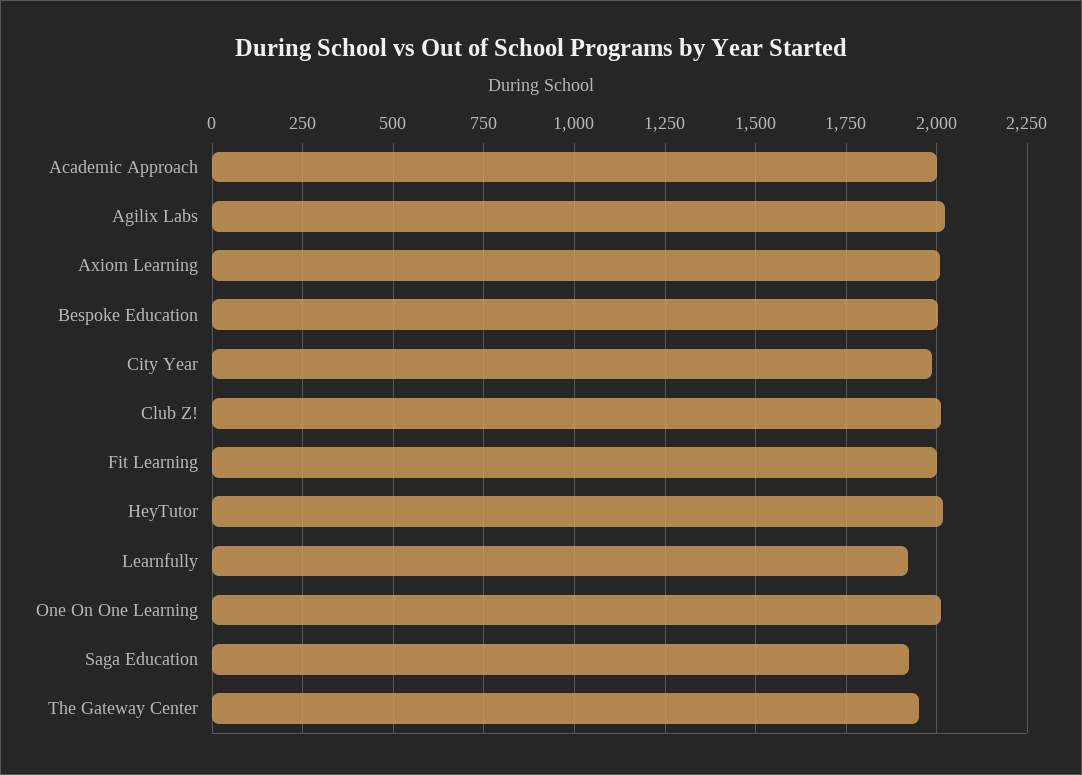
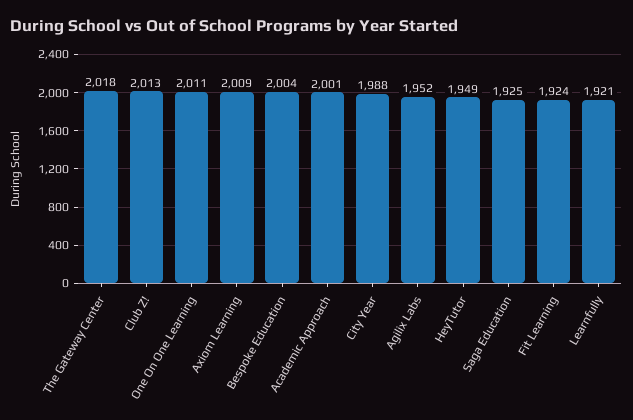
  {
    "Academic Approach": 2001,
-   "Agilix Labs": 2025,
+   "Agilix Labs": 1952,
    "Axiom Learning": 2009,
    "Bespoke Education": 2004,
    "City Year": 1988,
    "Club Z!": 2013,
-   "Fit Learning": 2000,
+   "Fit Learning": 1924,
-   "HeyTutor": 2025,
+   "HeyTutor": 1949,
    "Learnfully": 1921,
    "One On One Learning": 2011,
    "Saga Education": 1925,
-   "The Gateway Center": 1950
+   "The Gateway Center": 2018
  }

